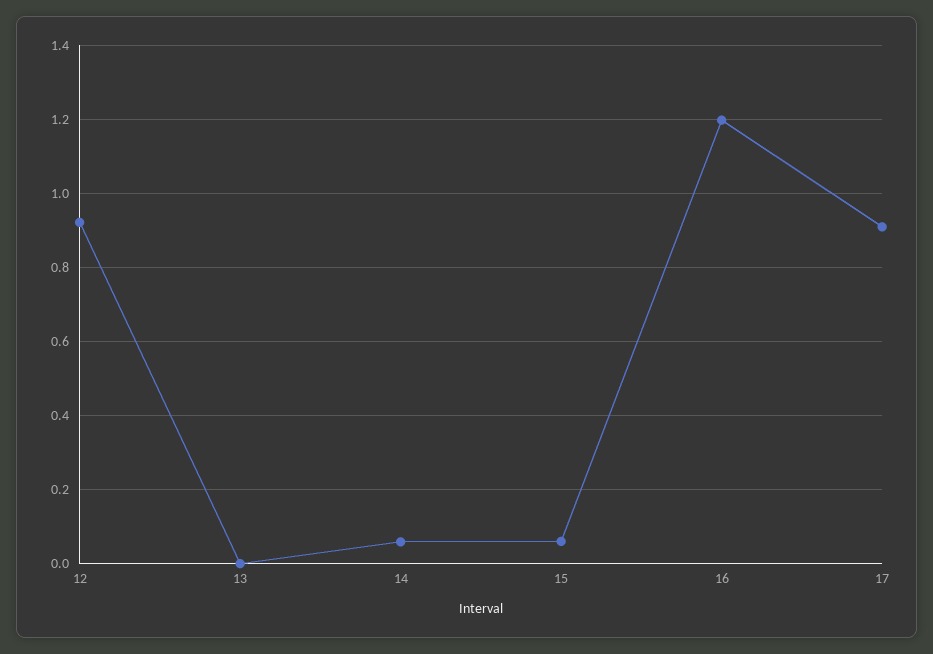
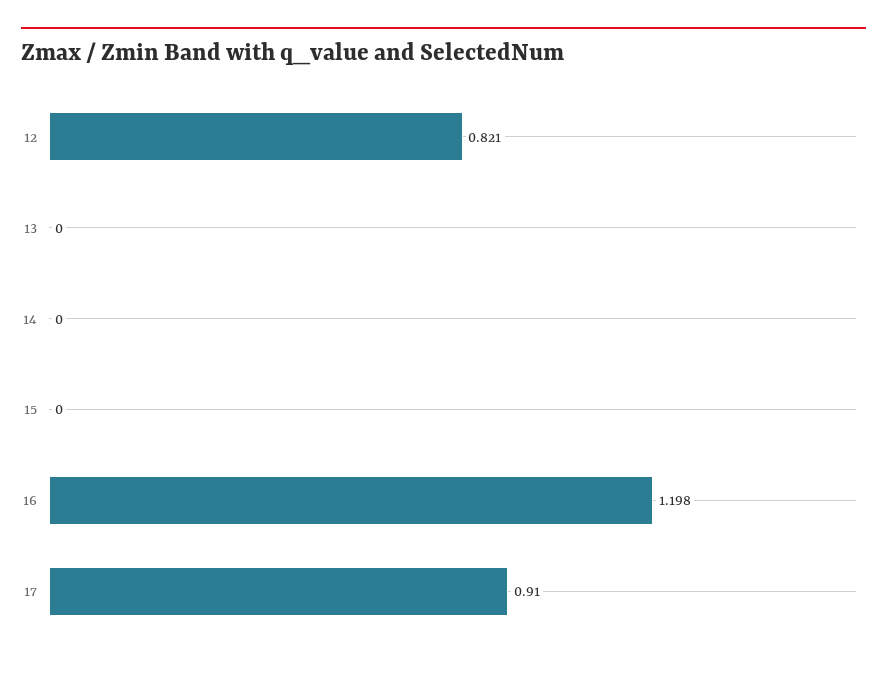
  {
-   "12": 0.92,
+   "12": 0.821,
    "13": 0,
-   "14": 0.06,
+   "14": 0,
-   "15": 0.06,
+   "15": 0,
    "16": 1.198,
    "17": 0.91
  }

